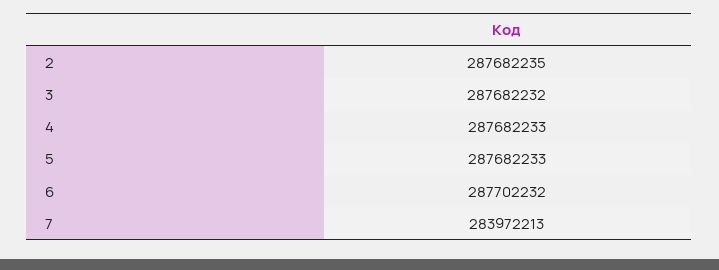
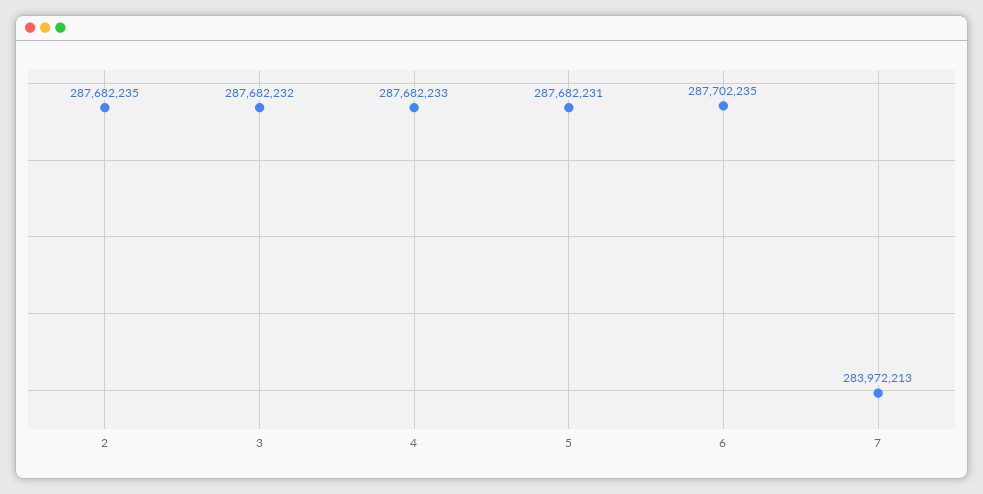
  {
    "2": 287682235,
    "3": 287682232,
    "4": 287682233,
-   "5": 287682233,
+   "5": 287682231,
-   "6": 287702232,
+   "6": 287702235,
    "7": 283972213
  }

